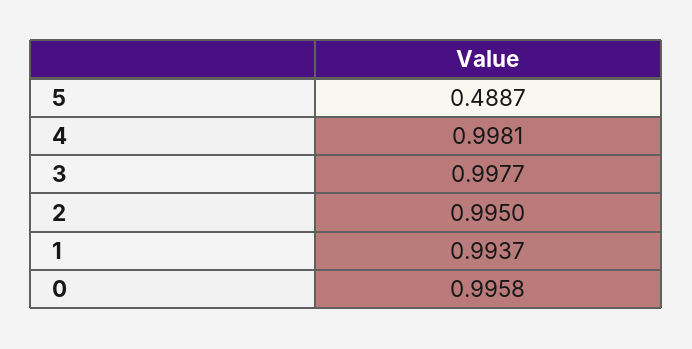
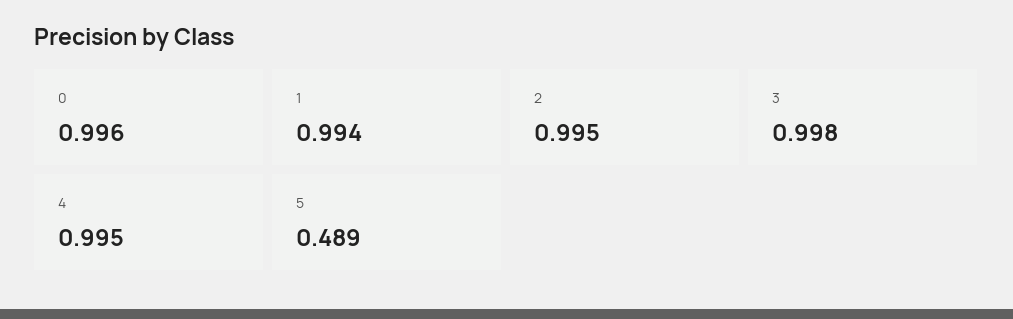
  {
    "5": 0.4887,
-   "4": 0.9981,
+   "4": 0.995,
    "3": 0.9977,
    "2": 0.995,
    "1": 0.9937,
    "0": 0.9958
  }

